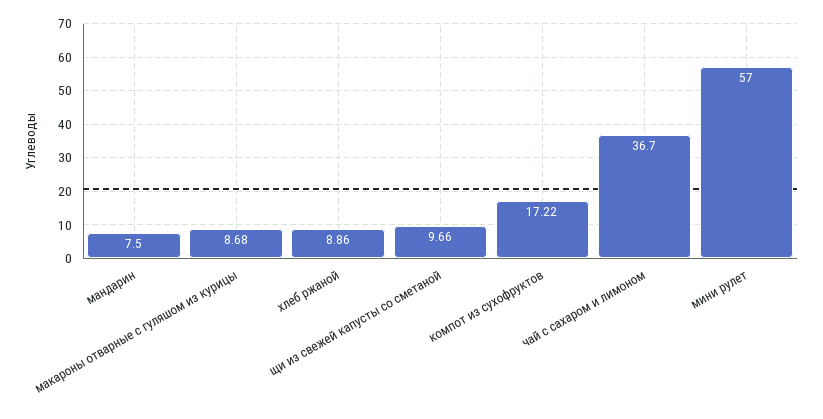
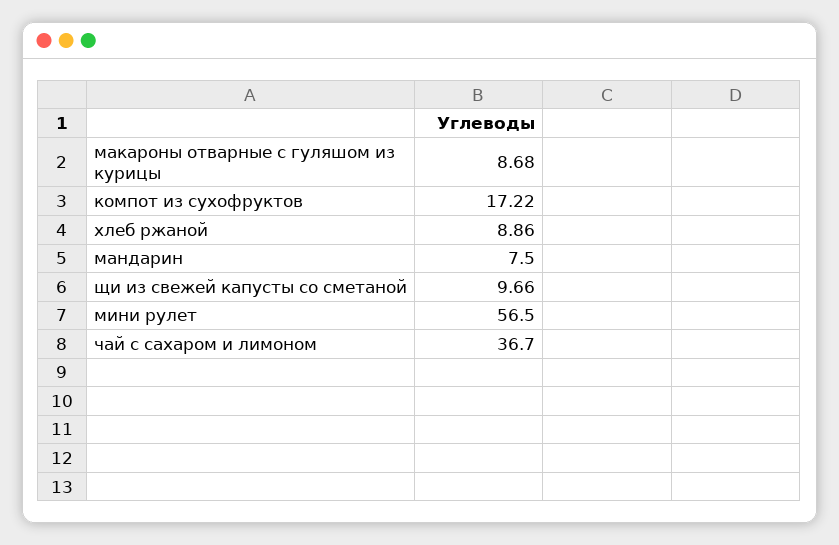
  {
    "мандарин": 7.5,
    "макароны отварные с гуляшом из курицы": 8.68,
    "хлеб ржаной": 8.86,
    "щи из свежей капусты со сметаной": 9.66,
    "компот из сухофруктов": 17.22,
    "чай с сахаром и лимоном": 36.7,
-   "мини рулет": 57
+   "мини рулет": 56.5
  }

